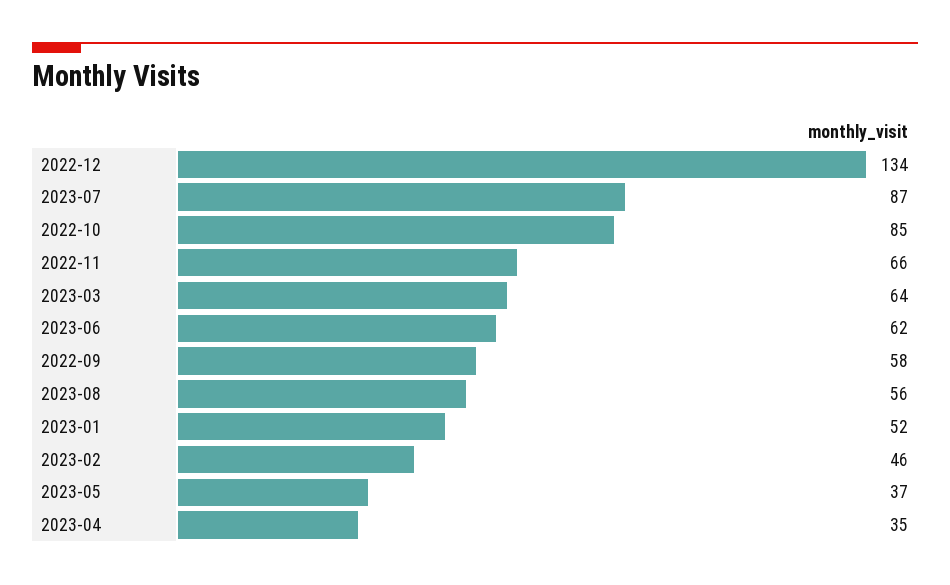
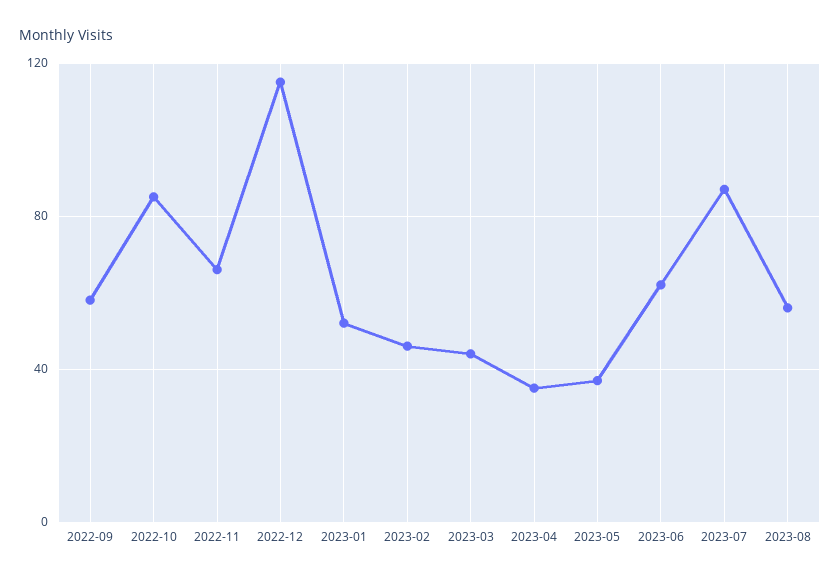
  {
-   "2022-12": 134,
+   "2022-12": 115,
    "2023-07": 87,
    "2022-10": 85,
    "2022-11": 66,
-   "2023-03": 64,
+   "2023-03": 45,
    "2023-06": 62,
    "2022-09": 58,
    "2023-08": 56,
    "2023-01": 52,
    "2023-02": 46,
    "2023-05": 37,
    "2023-04": 35
  }

